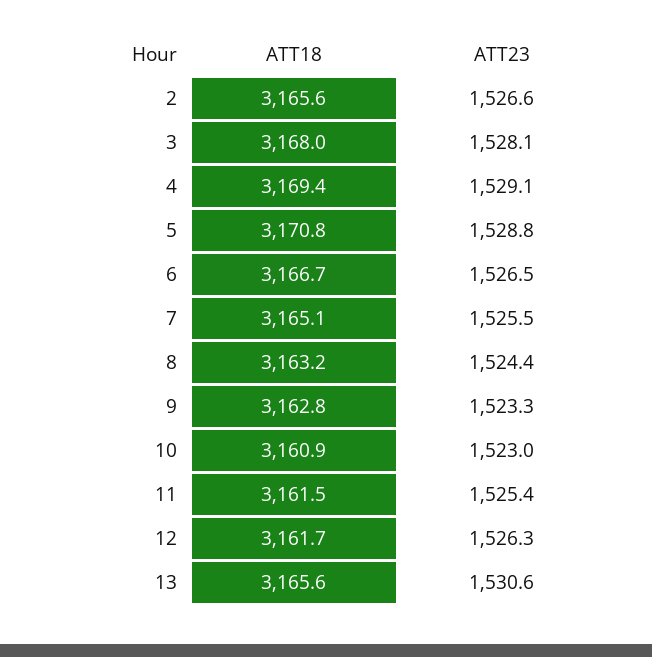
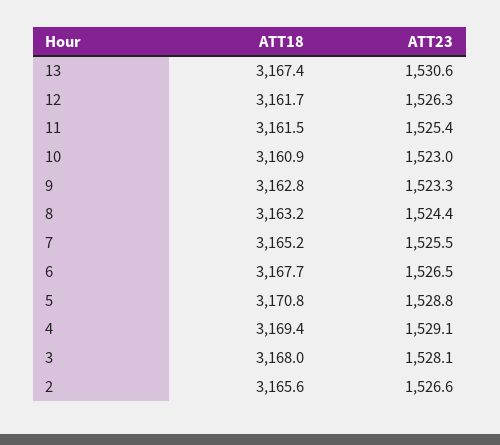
  {
    "ATT18": {
      "2": 3165.6,
      "3": 3168,
      "4": 3169.4,
      "5": 3170.8,
-     "6": 3166.7,
+     "6": 3167.7,
-     "7": 3165.1,
+     "7": 3165.2,
      "8": 3163.2,
      "9": 3162.8,
      "10": 3160.9,
      "11": 3161.5,
      "12": 3161.7,
-     "13": 3165.6
+     "13": 3167.4
    },
    "ATT23": {
      "2": 1526.6,
      "3": 1528.1,
      "4": 1529.1,
      "5": 1528.8,
      "6": 1526.5,
      "7": 1525.5,
      "8": 1524.4,
      "9": 1523.3,
      "10": 1523,
      "11": 1525.4,
      "12": 1526.3,
      "13": 1530.6
    }
  }

